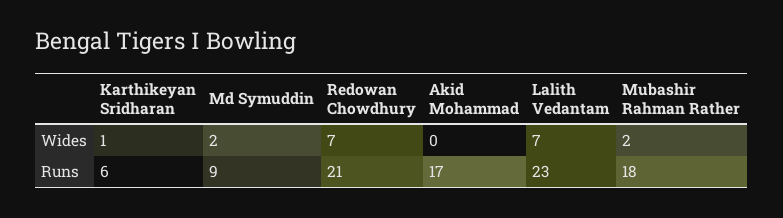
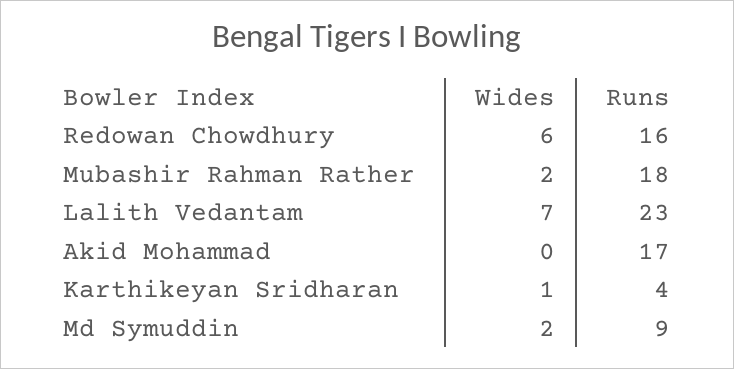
  {
    "Karthikeyan Sridharan": {
      "Wides": 1,
-     "Runs": 6
+     "Runs": 4
    },
    "Md Symuddin": {
      "Wides": 2,
      "Runs": 9
    },
    "Redowan Chowdhury": {
-     "Wides": 7,
+     "Wides": 6,
-     "Runs": 21
+     "Runs": 16
    },
    "Akid Mohammad": {
      "Wides": 0,
      "Runs": 17
    },
    "Lalith Vedantam": {
      "Wides": 7,
      "Runs": 23
    },
    "Mubashir Rahman Rather": {
      "Wides": 2,
      "Runs": 18
    }
  }

